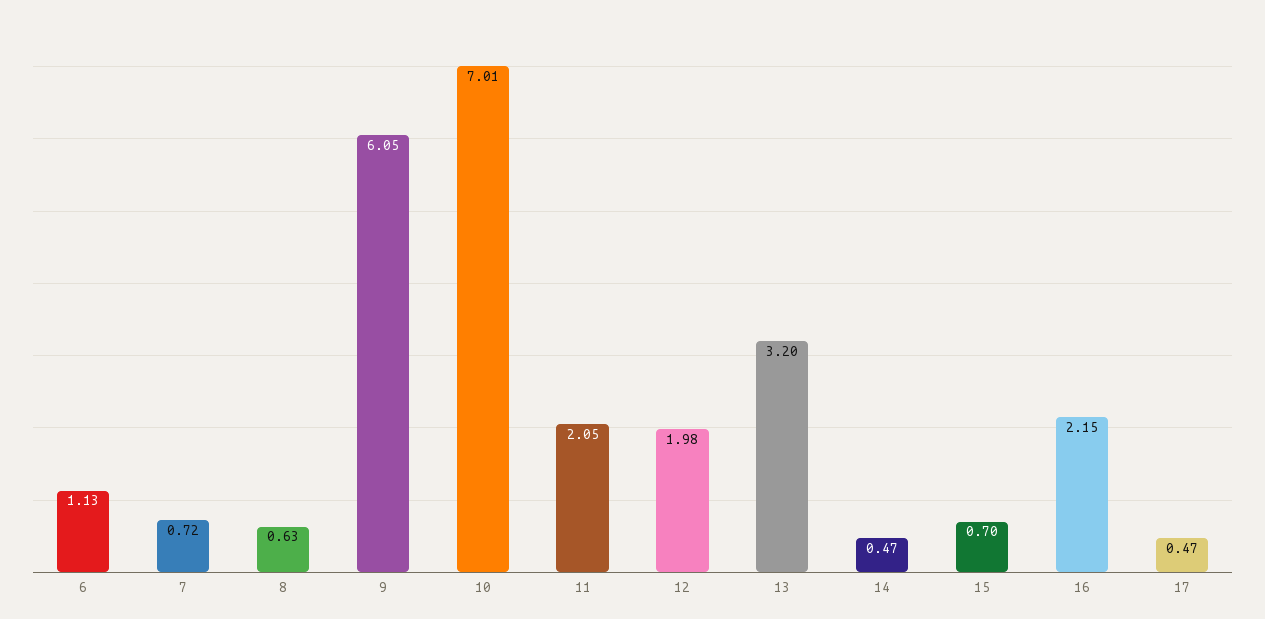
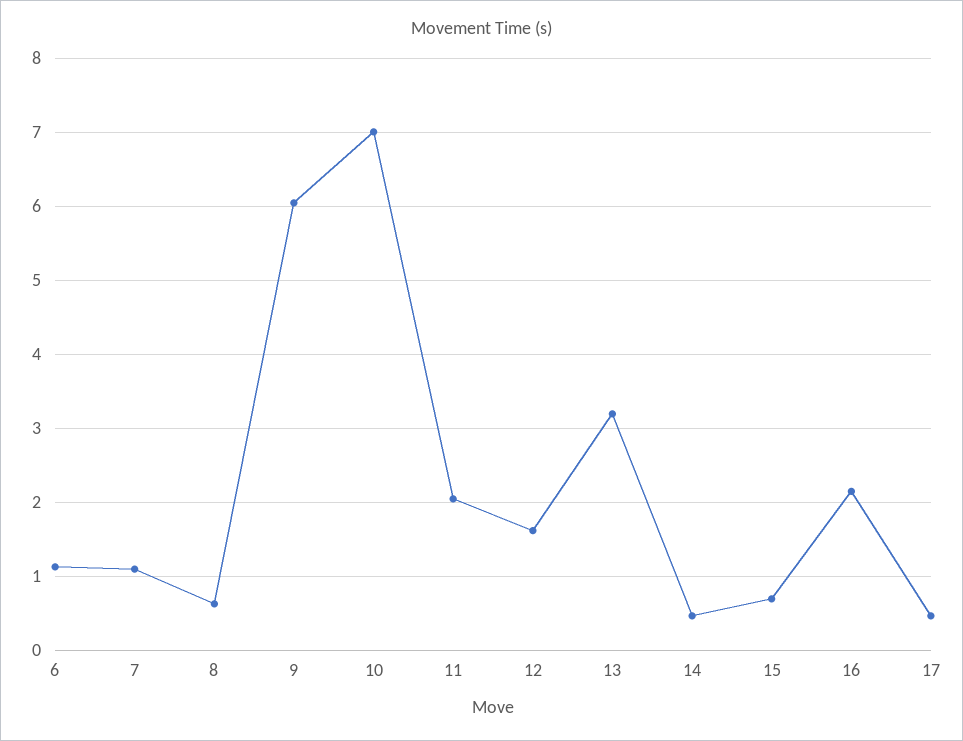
  {
    "6": 1.13,
-   "7": 0.72,
+   "7": 1.1,
    "8": 0.63,
    "9": 6.05,
    "10": 7.01,
    "11": 2.05,
-   "12": 1.98,
+   "12": 1.6,
    "13": 3.2,
    "14": 0.47,
    "15": 0.7,
    "16": 2.15,
    "17": 0.47
  }

